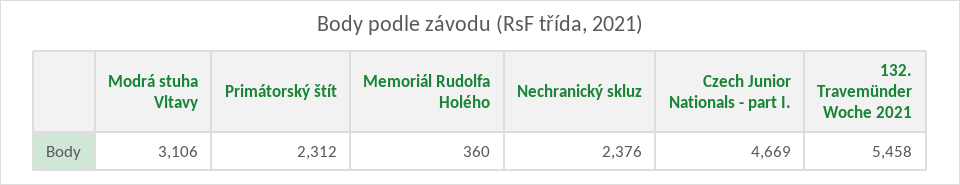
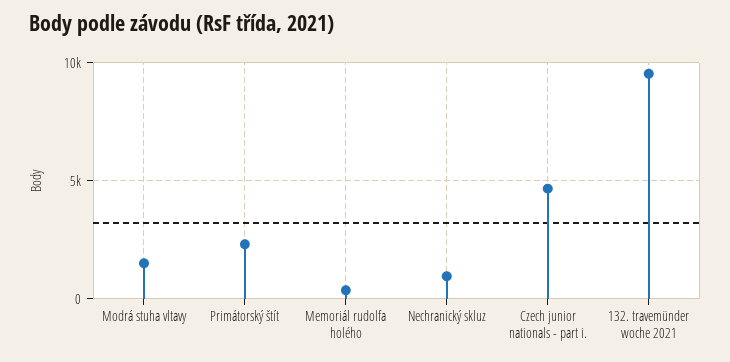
  {
-   "Modrá stuha Vltavy": 3106,
+   "Modrá stuha Vltavy": 1500,
    "Primátorský štít": 2312,
    "Memoriál Rudolfa Holého": 360,
-   "Nechranický skluz": 2376,
+   "Nechranický skluz": 1000,
    "Czech Junior Nationals - part I.": 4669,
-   "132. Travemünder Woche 2021": 5458
+   "132. Travemünder Woche 2021": 9500
  }

